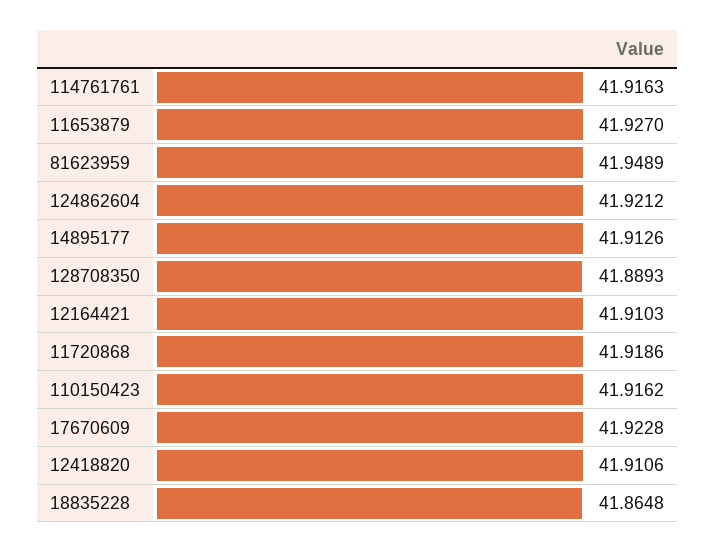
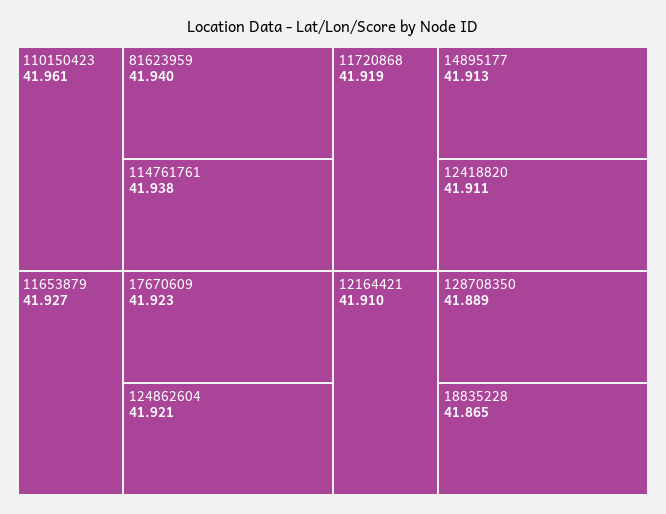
  {
-   "114761761": 41.9163,
+   "114761761": 41.938,
    "11653879": 41.927,
-   "81623959": 41.9489,
+   "81623959": 41.94,
    "124862604": 41.9212,
    "14895177": 41.9126,
    "128708350": 41.8893,
    "12164421": 41.9103,
    "11720868": 41.9186,
-   "110150423": 41.9162,
+   "110150423": 41.961,
    "17670609": 41.9228,
    "12418820": 41.9106,
    "18835228": 41.8648
  }

